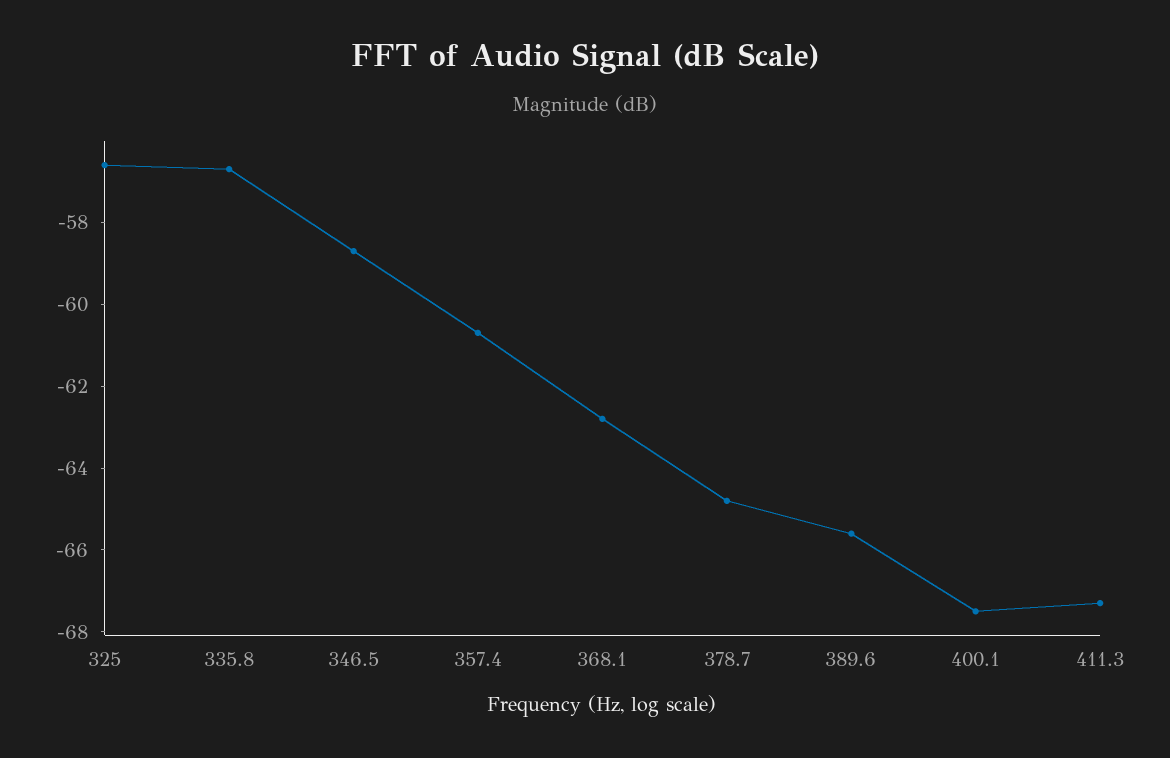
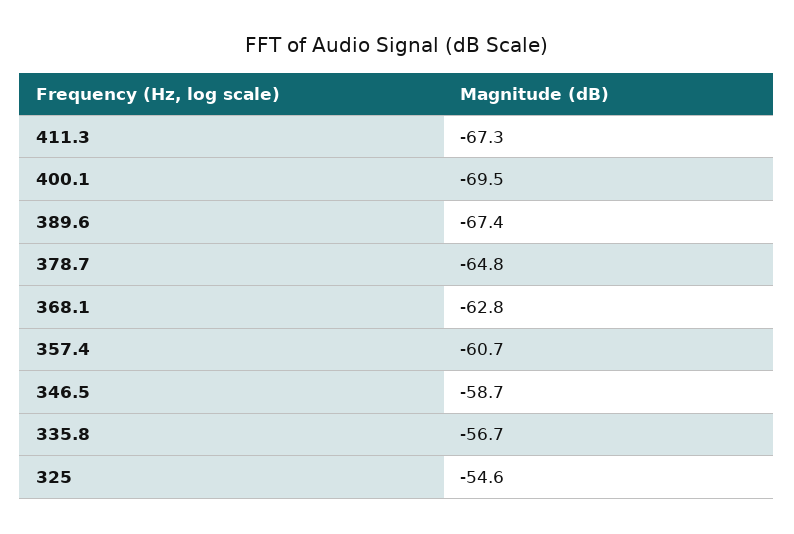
  {
-   "325": -56.5,
+   "325": -54.6,
    "335.8": -56.7,
    "346.5": -58.7,
    "357.4": -60.7,
    "368.1": -62.8,
    "378.7": -64.8,
-   "389.6": -65.5,
+   "389.6": -67.4,
-   "400.1": -67.5,
+   "400.1": -69.5,
    "411.3": -67.3
  }

